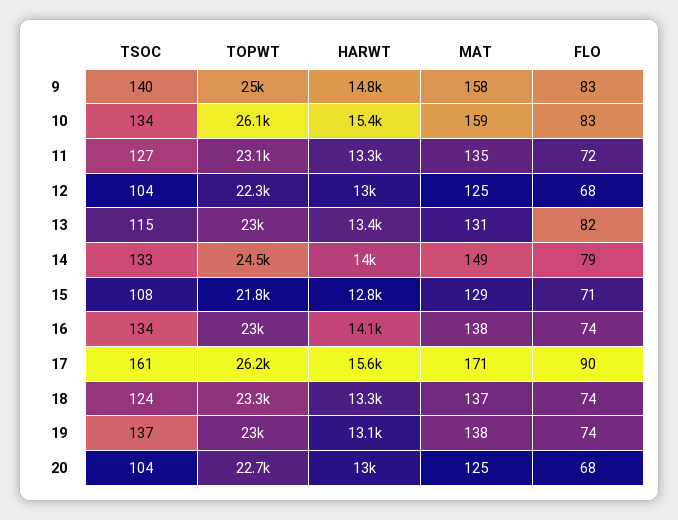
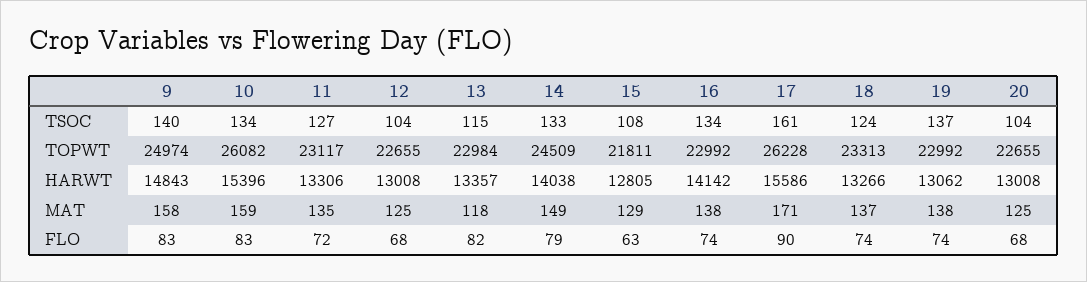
  {
    "TSOC": {
      "9": 140,
      "10": 134,
      "11": 127,
      "12": 104,
      "13": 115,
      "14": 133,
      "15": 108,
      "16": 134,
      "17": 161,
      "18": 124,
      "19": 137,
      "20": 104
    },
    "TOPWT": {
      "9": 24974,
      "10": 26082,
      "11": 23117,
-     "12": 22300,
+     "12": 22655,
      "13": 22984,
      "14": 24509,
      "15": 21811,
      "16": 22992,
      "17": 26228,
      "18": 23313,
      "19": 22992,
      "20": 22655
    },
    "HARWT": {
      "9": 14843,
      "10": 15396,
      "11": 13306,
      "12": 13008,
      "13": 13357,
      "14": 14038,
      "15": 12805,
      "16": 14142,
      "17": 15586,
      "18": 13266,
      "19": 13062,
      "20": 13008
    },
    "MAT": {
      "9": 158,
      "10": 159,
      "11": 135,
      "12": 125,
-     "13": 131,
+     "13": 118,
      "14": 149,
      "15": 129,
      "16": 138,
      "17": 171,
      "18": 137,
      "19": 138,
      "20": 125
    },
    "FLO": {
      "9": 83,
      "10": 83,
      "11": 72,
      "12": 68,
      "13": 82,
      "14": 79,
-     "15": 71,
+     "15": 63,
      "16": 74,
      "17": 90,
      "18": 74,
      "19": 74,
      "20": 68
    }
  }

